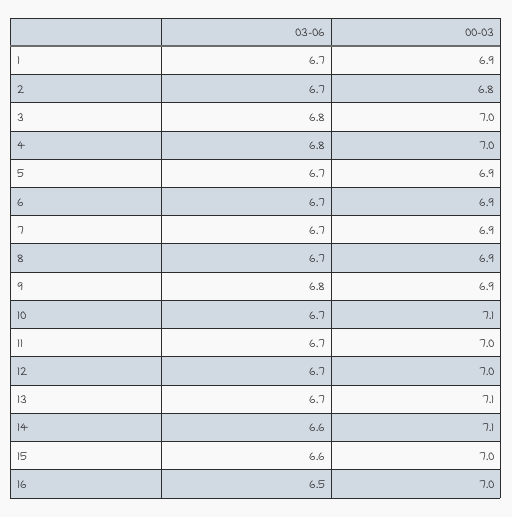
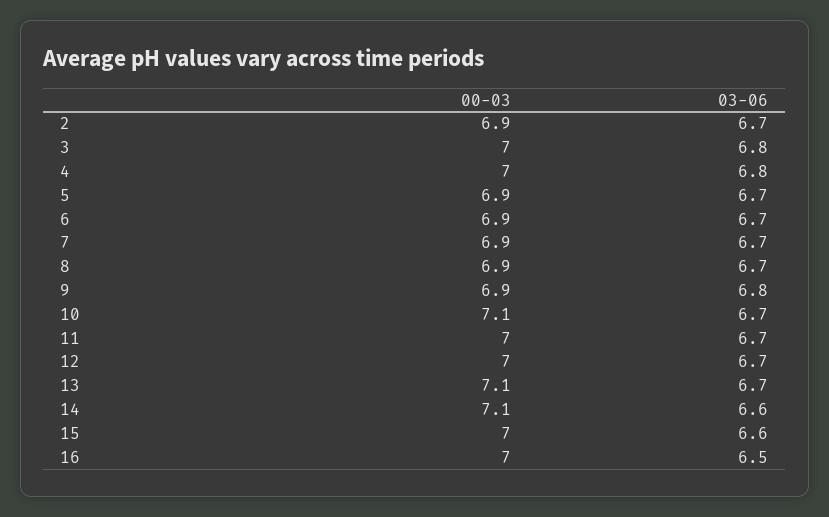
  {
    "03-06": {
-     "1": 6.7,
      "2": 6.7,
      "3": 6.8,
      "4": 6.8,
      "5": 6.7,
      "6": 6.7,
      "7": 6.7,
      "8": 6.7,
      "9": 6.8,
      "10": 6.7,
      "11": 6.7,
      "12": 6.7,
      "13": 6.7,
      "14": 6.6,
      "15": 6.6,
      "16": 6.5
    },
    "00-03": {
-     "1": 6.9,
-     "2": 6.8,
+     "2": 6.9,
      "3": 7,
      "4": 7,
      "5": 6.9,
      "6": 6.9,
      "7": 6.9,
      "8": 6.9,
      "9": 6.9,
      "10": 7.1,
      "11": 7,
      "12": 7,
      "13": 7.1,
      "14": 7.1,
      "15": 7,
      "16": 7
    }
  }

